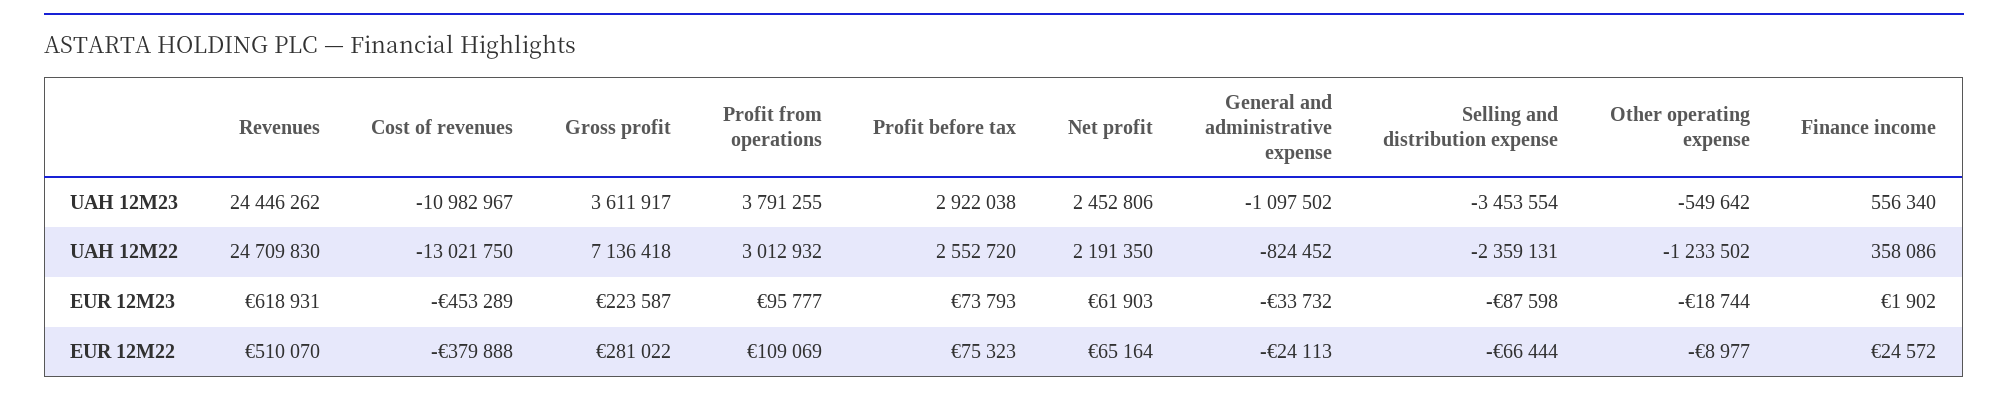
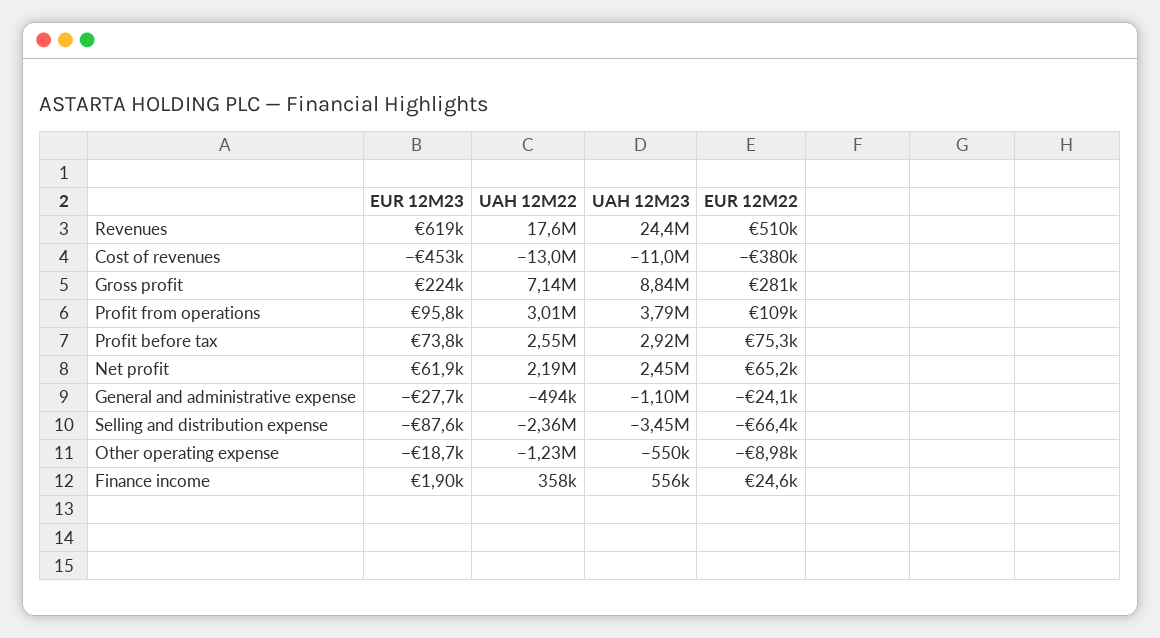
  {
    "Revenues": {
      "UAH 12M23": 24446262,
-     "UAH 12M22": 24709830,
+     "UAH 12M22": 17600000,
      "EUR 12M23": 618931,
      "EUR 12M22": 510070
    },
    "Cost of revenues": {
      "UAH 12M23": -10982967,
      "UAH 12M22": -13021750,
      "EUR 12M23": -453289,
      "EUR 12M22": -379888
    },
    "Gross profit": {
-     "UAH 12M23": 3611917,
+     "UAH 12M23": 8840000,
      "UAH 12M22": 7136418,
      "EUR 12M23": 223587,
      "EUR 12M22": 281022
    },
    "Profit from operations": {
      "UAH 12M23": 3791255,
      "UAH 12M22": 3012932,
      "EUR 12M23": 95777,
      "EUR 12M22": 109069
    },
    "Profit before tax": {
      "UAH 12M23": 2922038,
      "UAH 12M22": 2552720,
      "EUR 12M23": 73793,
      "EUR 12M22": 75323
    },
    "Net profit": {
      "UAH 12M23": 2452806,
      "UAH 12M22": 2191350,
      "EUR 12M23": 61903,
      "EUR 12M22": 65164
    },
    "General and administrative expense": {
      "UAH 12M23": -1097502,
-     "UAH 12M22": -824452,
+     "UAH 12M22": -494000,
-     "EUR 12M23": -33732,
+     "EUR 12M23": -27700,
      "EUR 12M22": -24113
    },
    "Selling and distribution expense": {
      "UAH 12M23": -3453554,
      "UAH 12M22": -2359131,
      "EUR 12M23": -87598,
      "EUR 12M22": -66444
    },
    "Other operating expense": {
      "UAH 12M23": -549642,
      "UAH 12M22": -1233502,
      "EUR 12M23": -18744,
      "EUR 12M22": -8977
    },
    "Finance income": {
      "UAH 12M23": 556340,
      "UAH 12M22": 358086,
      "EUR 12M23": 1902,
      "EUR 12M22": 24572
    }
  }

